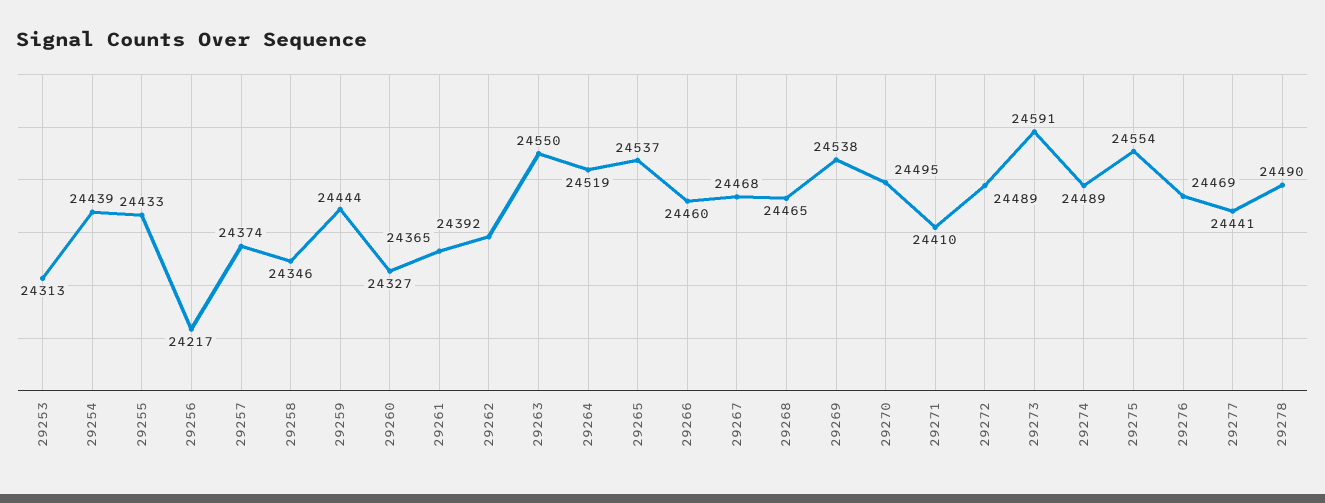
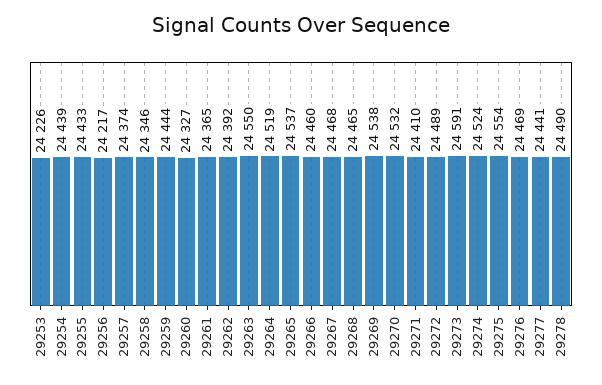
  {
-   "29253": 24313,
+   "29253": 24226,
    "29254": 24439,
    "29255": 24433,
    "29256": 24217,
    "29257": 24374,
    "29258": 24346,
    "29259": 24444,
    "29260": 24327,
    "29261": 24365,
    "29262": 24392,
    "29263": 24550,
    "29264": 24519,
    "29265": 24537,
    "29266": 24460,
    "29267": 24468,
    "29268": 24465,
    "29269": 24538,
-   "29270": 24495,
+   "29270": 24532,
    "29271": 24410,
    "29272": 24489,
    "29273": 24591,
-   "29274": 24489,
+   "29274": 24524,
    "29275": 24554,
    "29276": 24469,
    "29277": 24441,
    "29278": 24490
  }

